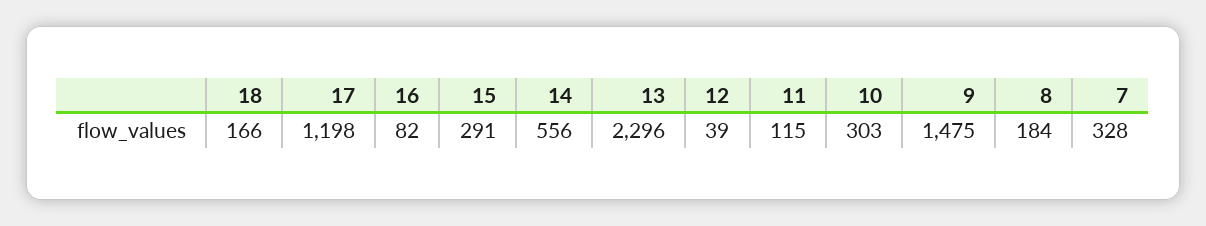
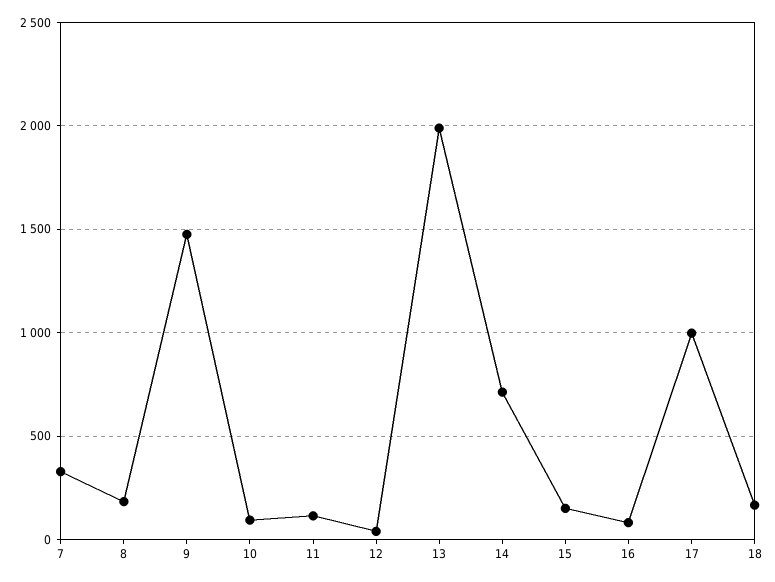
  {
    "18": 166,
-   "17": 1198,
+   "17": 1000,
    "16": 82,
-   "15": 291,
+   "15": 150,
-   "14": 556,
+   "14": 700,
-   "13": 2296,
+   "13": 2000,
    "12": 39,
    "11": 115,
-   "10": 303,
+   "10": 100,
    "9": 1475,
    "8": 184,
    "7": 328
  }

